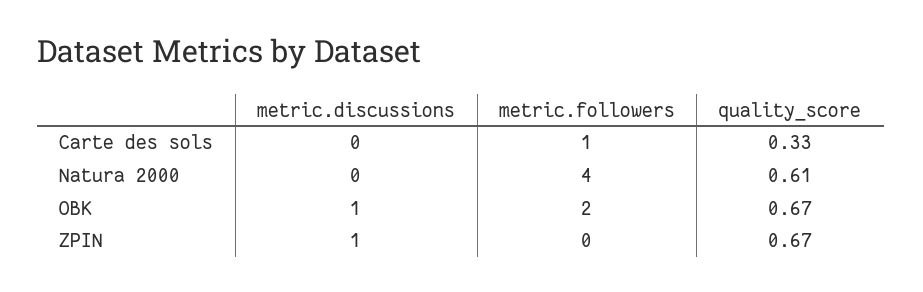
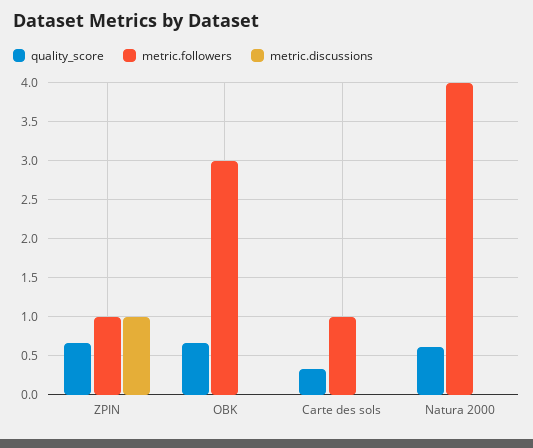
  {
    "metric.discussions": {
      "Carte des sols": 0,
      "Natura 2000": 0,
-     "OBK": 1,
+     "OBK": 0,
      "ZPIN": 1
    },
    "metric.followers": {
      "Carte des sols": 1,
      "Natura 2000": 4,
-     "OBK": 2,
+     "OBK": 3,
-     "ZPIN": 0
+     "ZPIN": 1
    },
    "quality_score": {
      "Carte des sols": 0.33,
      "Natura 2000": 0.61,
      "OBK": 0.67,
      "ZPIN": 0.67
    }
  }

